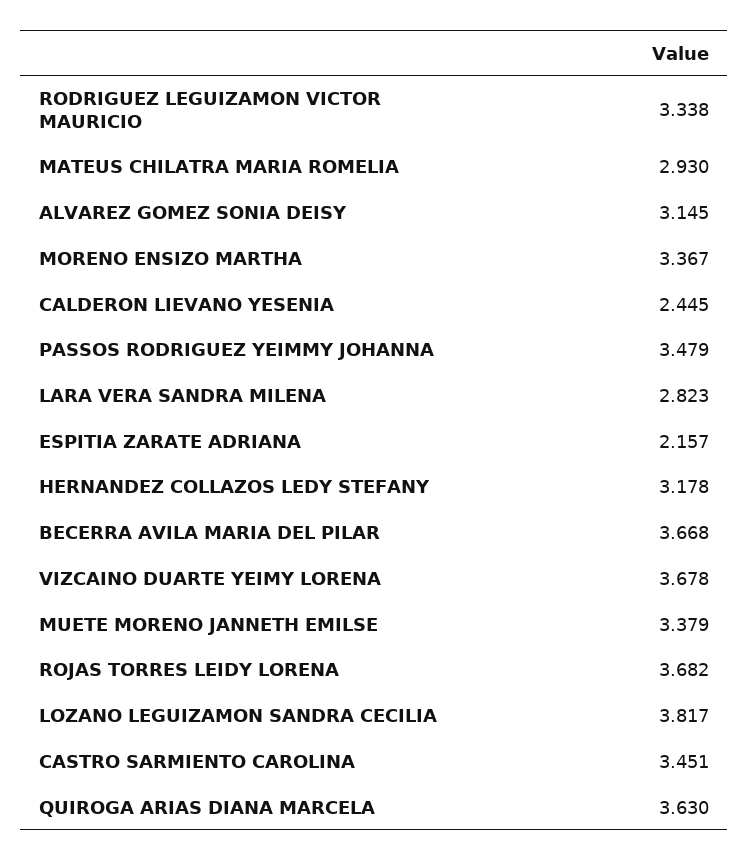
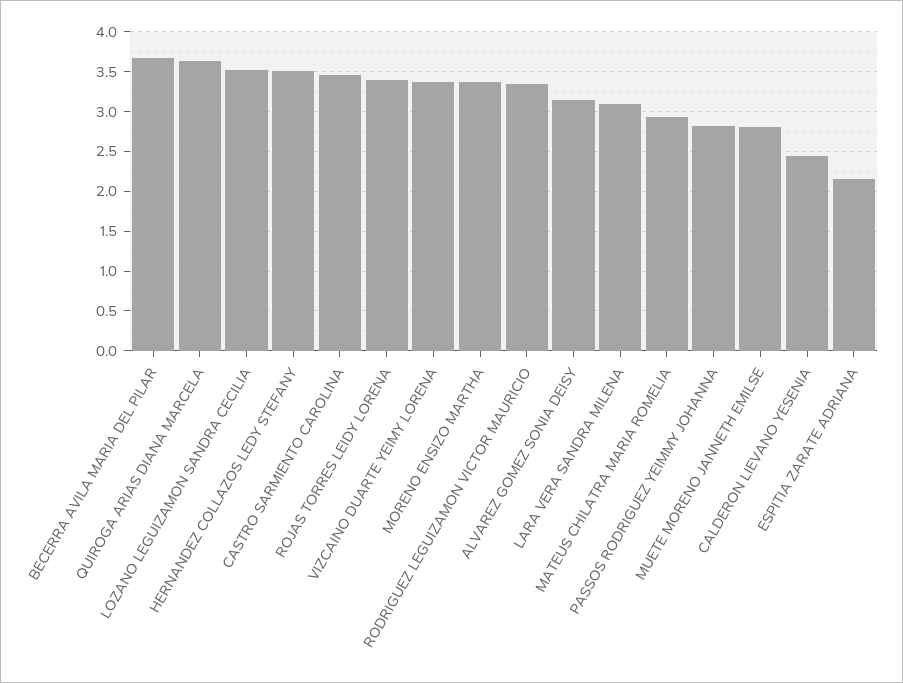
  {
    "RODRIGUEZ LEGUIZAMON VICTOR MAURICIO": 3.338,
    "MATEUS CHILATRA MARIA ROMELIA": 2.93,
    "ALVAREZ GOMEZ SONIA DEISY": 3.145,
    "MORENO ENSIZO MARTHA": 3.367,
    "CALDERON LIEVANO YESENIA": 2.445,
-   "PASSOS RODRIGUEZ YEIMMY JOHANNA": 3.479,
+   "PASSOS RODRIGUEZ YEIMMY JOHANNA": 2.8,
-   "LARA VERA SANDRA MILENA": 2.823,
+   "LARA VERA SANDRA MILENA": 3.1,
    "ESPITIA ZARATE ADRIANA": 2.157,
-   "HERNANDEZ COLLAZOS LEDY STEFANY": 3.178,
+   "HERNANDEZ COLLAZOS LEDY STEFANY": 3.5,
    "BECERRA AVILA MARIA DEL PILAR": 3.668,
-   "VIZCAINO DUARTE YEIMY LORENA": 3.678,
+   "VIZCAINO DUARTE YEIMY LORENA": 3.4,
-   "MUETE MORENO JANNETH EMILSE": 3.379,
+   "MUETE MORENO JANNETH EMILSE": 2.8,
-   "ROJAS TORRES LEIDY LORENA": 3.682,
+   "ROJAS TORRES LEIDY LORENA": 3.4,
-   "LOZANO LEGUIZAMON SANDRA CECILIA": 3.817,
+   "LOZANO LEGUIZAMON SANDRA CECILIA": 3.5,
    "CASTRO SARMIENTO CAROLINA": 3.451,
    "QUIROGA ARIAS DIANA MARCELA": 3.63
  }

